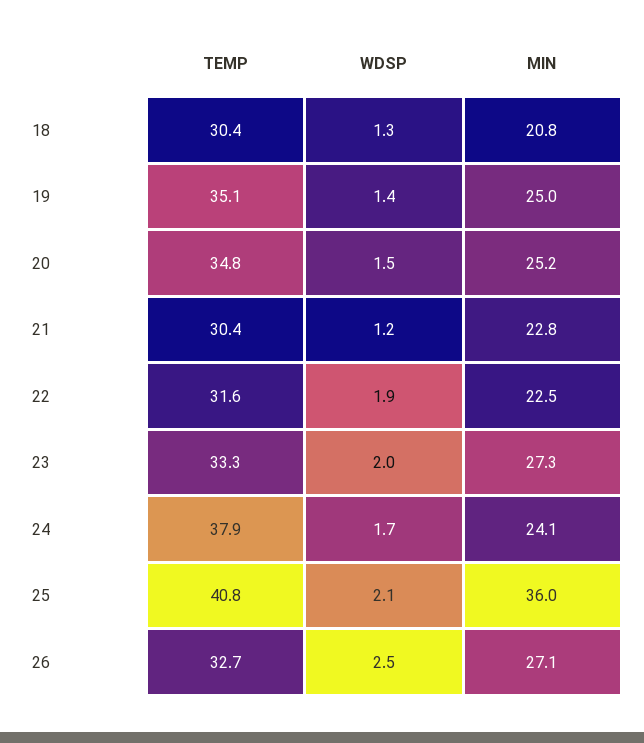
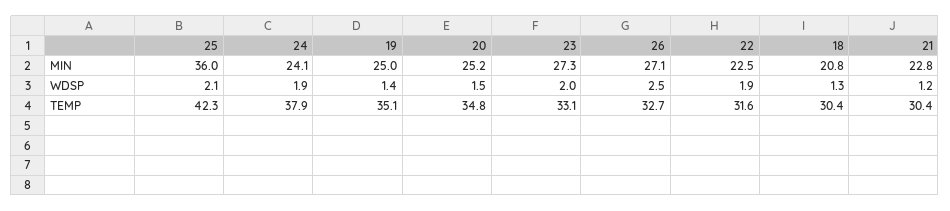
  {
    "TEMP": {
      "18": 30.4,
      "19": 35.1,
      "20": 34.8,
      "21": 30.4,
      "22": 31.6,
-     "23": 33.3,
+     "23": 33.1,
      "24": 37.9,
-     "25": 40.8,
+     "25": 42.3,
      "26": 32.7
    },
    "WDSP": {
      "18": 1.3,
      "19": 1.4,
      "20": 1.5,
      "21": 1.2,
      "22": 1.9,
      "23": 2,
-     "24": 1.7,
+     "24": 1.9,
      "25": 2.1,
      "26": 2.5
    },
    "MIN": {
      "18": 20.8,
      "19": 25,
      "20": 25.2,
      "21": 22.8,
      "22": 22.5,
      "23": 27.3,
      "24": 24.1,
      "25": 36,
      "26": 27.1
    }
  }

